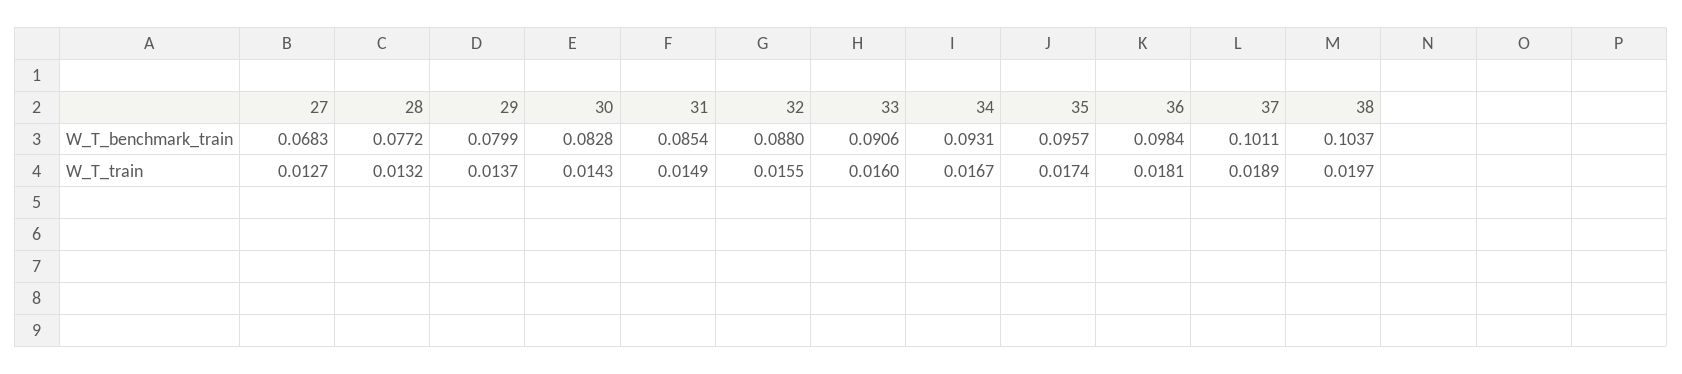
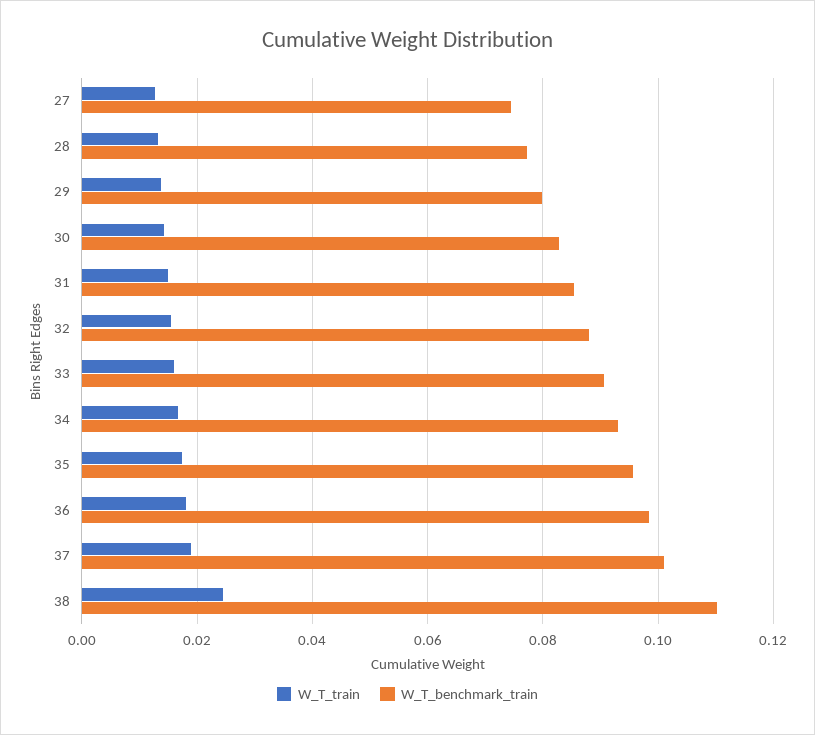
  {
    "W_T_benchmark_train": {
-     "27": 0.0683,
+     "27": 0.074,
      "28": 0.0772,
      "29": 0.0799,
      "30": 0.0828,
      "31": 0.0854,
      "32": 0.088,
      "33": 0.0906,
      "34": 0.0931,
      "35": 0.0957,
      "36": 0.0984,
      "37": 0.1011,
-     "38": 0.1037
+     "38": 0.11
    },
    "W_T_train": {
      "27": 0.0127,
      "28": 0.0132,
      "29": 0.0137,
      "30": 0.0143,
      "31": 0.0149,
      "32": 0.0155,
      "33": 0.016,
      "34": 0.0167,
      "35": 0.0174,
      "36": 0.0181,
      "37": 0.0189,
-     "38": 0.0197
+     "38": 0.024
    }
  }

